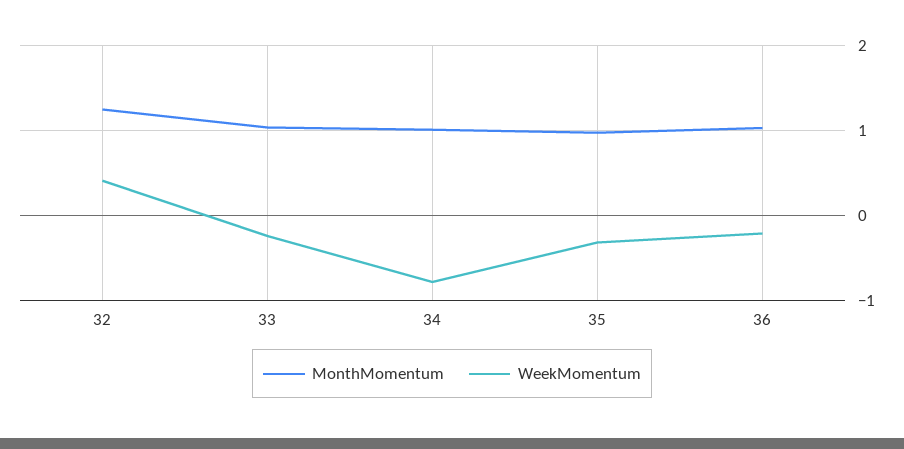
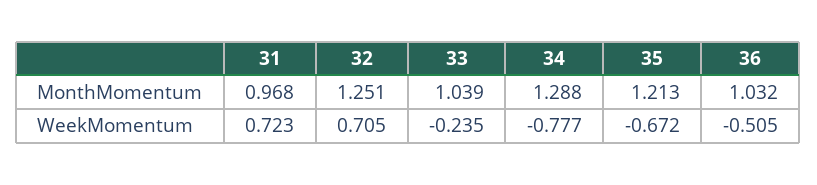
  {
    "MonthMomentum": {
      "32": 1.251,
      "33": 1.039,
-     "34": 1,
+     "34": 1.288,
-     "35": 1,
+     "35": 1.213,
-     "36": 1.032
+     "36": 1.032,
+     "31": 0.968
    },
    "WeekMomentum": {
-     "32": 0.4,
+     "32": 0.705,
      "33": -0.235,
      "34": -0.777,
-     "35": -0.3,
+     "35": -0.672,
-     "36": -0.2
+     "36": -0.505,
+     "31": 0.723
    }
  }

